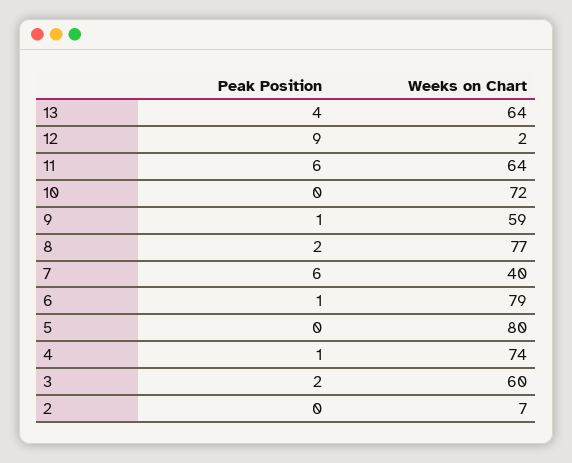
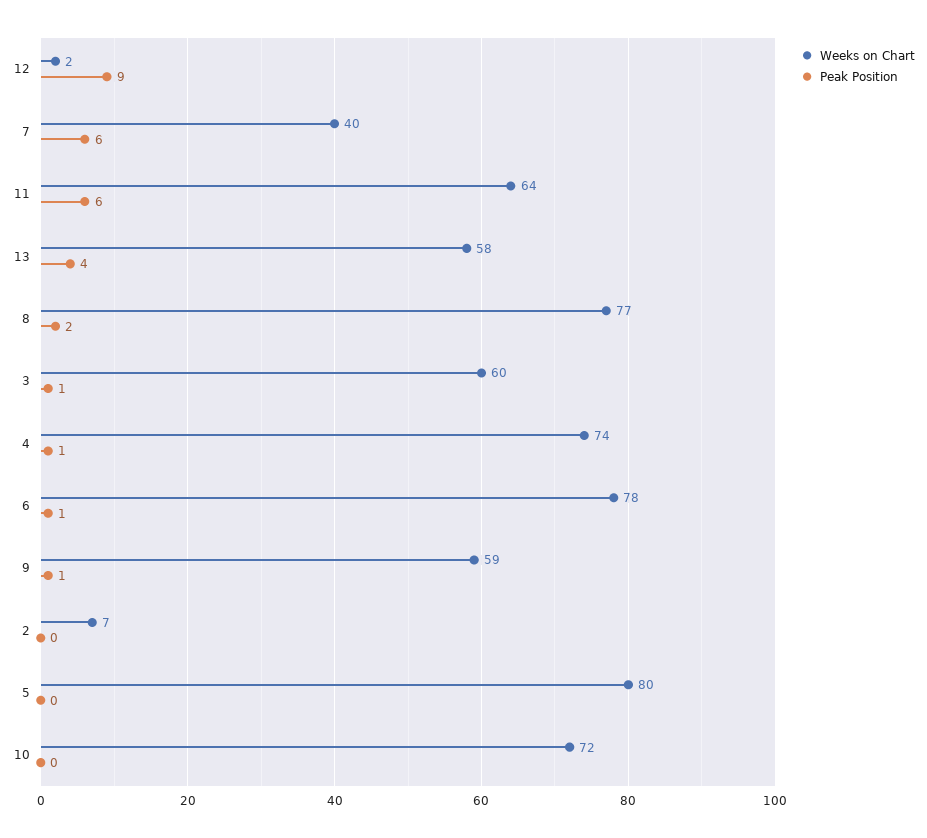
  {
    "Peak Position": {
      "13": 4,
      "12": 9,
      "11": 6,
      "10": 0,
      "9": 1,
      "8": 2,
      "7": 6,
      "6": 1,
      "5": 0,
      "4": 1,
-     "3": 2,
+     "3": 1,
      "2": 0
    },
    "Weeks on Chart": {
-     "13": 64,
+     "13": 58,
      "12": 2,
      "11": 64,
      "10": 72,
      "9": 59,
      "8": 77,
      "7": 40,
-     "6": 79,
+     "6": 78,
      "5": 80,
      "4": 74,
      "3": 60,
      "2": 7
    }
  }

